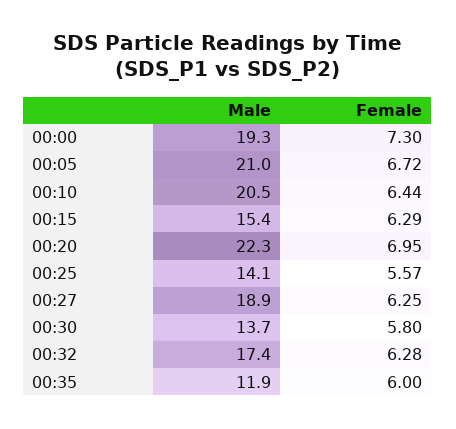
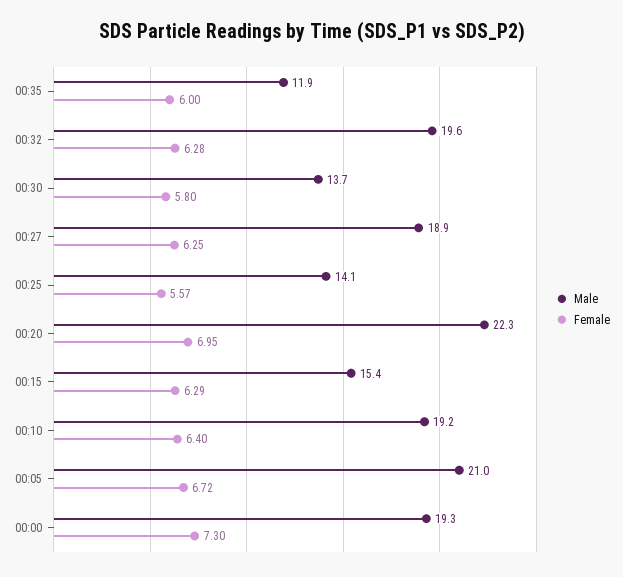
  {
    "Male": {
      "00:00": 19.3,
      "00:05": 21,
-     "00:10": 20.5,
+     "00:10": 19.2,
      "00:15": 15.4,
      "00:20": 22.3,
      "00:25": 14.1,
      "00:27": 18.9,
      "00:30": 13.7,
-     "00:32": 17.4,
+     "00:32": 19.6,
      "00:35": 11.9
    },
    "Female": {
      "00:00": 7.3,
      "00:05": 6.72,
-     "00:10": 6.44,
+     "00:10": 6.4,
      "00:15": 6.29,
      "00:20": 6.95,
      "00:25": 5.57,
      "00:27": 6.25,
      "00:30": 5.8,
      "00:32": 6.28,
      "00:35": 6
    }
  }

